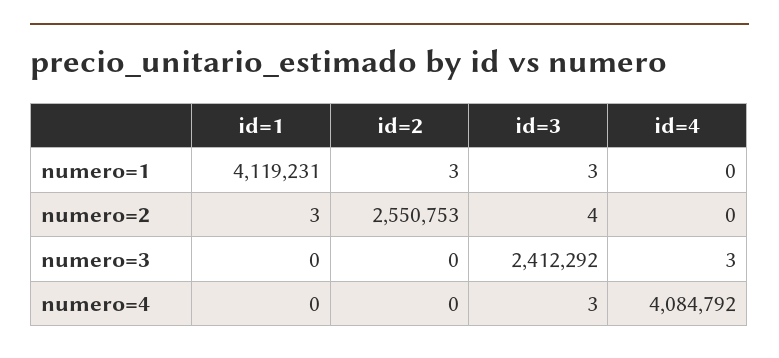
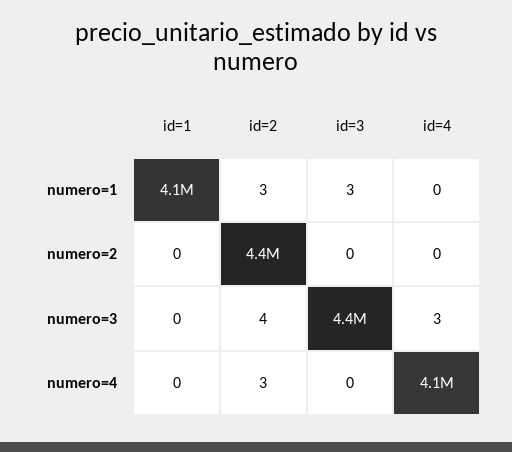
  {
    "id=1": {
      "numero=1": 4119231,
-     "numero=2": 3,
+     "numero=2": 0,
      "numero=3": 0,
      "numero=4": 0
    },
    "id=2": {
      "numero=1": 3,
-     "numero=2": 2550753,
+     "numero=2": 4400000,
-     "numero=3": 0,
+     "numero=3": 4,
-     "numero=4": 0
+     "numero=4": 3
    },
    "id=3": {
      "numero=1": 3,
-     "numero=2": 4,
+     "numero=2": 0,
-     "numero=3": 2412292,
+     "numero=3": 4400000,
-     "numero=4": 3
+     "numero=4": 0
    },
    "id=4": {
      "numero=1": 0,
      "numero=2": 0,
      "numero=3": 3,
      "numero=4": 4084792
    }
  }

